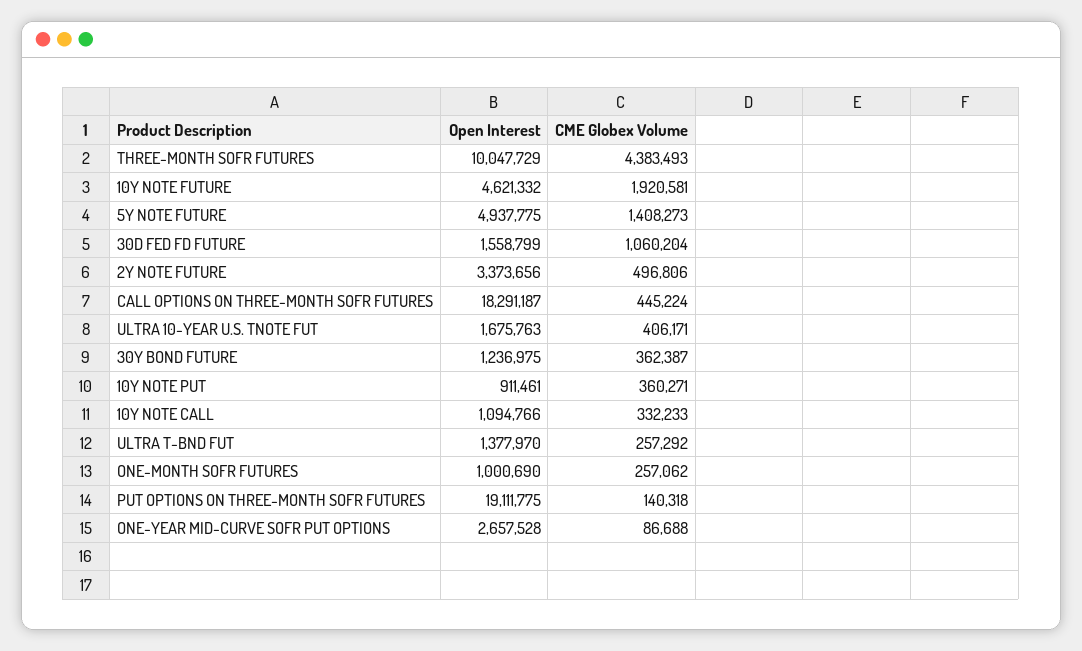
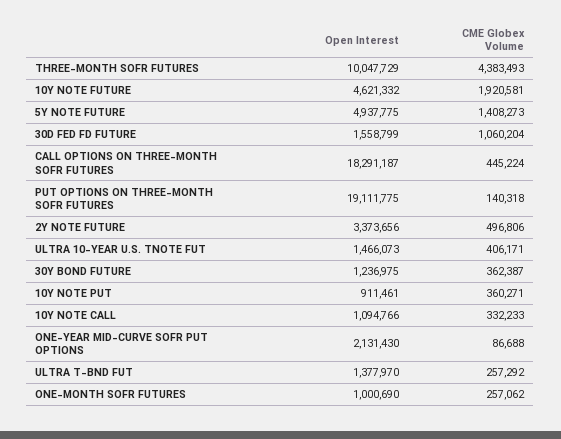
  {
    "Open Interest": {
      "THREE-MONTH SOFR FUTURES": 10047729,
      "10Y NOTE FUTURE": 4621332,
      "5Y NOTE FUTURE": 4937775,
      "30D FED FD FUTURE": 1558799,
      "2Y NOTE FUTURE": 3373656,
      "CALL OPTIONS ON THREE-MONTH SOFR FUTURES": 18291187,
-     "ULTRA 10-YEAR U.S. TNOTE FUT": 1675763,
+     "ULTRA 10-YEAR U.S. TNOTE FUT": 1466073,
      "30Y BOND FUTURE": 1236975,
      "10Y NOTE PUT": 911461,
      "10Y NOTE CALL": 1094766,
      "ULTRA T-BND FUT": 1377970,
      "ONE-MONTH SOFR FUTURES": 1000690,
      "PUT OPTIONS ON THREE-MONTH SOFR FUTURES": 19111775,
-     "ONE-YEAR MID-CURVE SOFR PUT OPTIONS": 2657528
+     "ONE-YEAR MID-CURVE SOFR PUT OPTIONS": 2131430
    },
    "CME Globex Volume": {
      "THREE-MONTH SOFR FUTURES": 4383493,
      "10Y NOTE FUTURE": 1920581,
      "5Y NOTE FUTURE": 1408273,
      "30D FED FD FUTURE": 1060204,
      "2Y NOTE FUTURE": 496806,
      "CALL OPTIONS ON THREE-MONTH SOFR FUTURES": 445224,
      "ULTRA 10-YEAR U.S. TNOTE FUT": 406171,
      "30Y BOND FUTURE": 362387,
      "10Y NOTE PUT": 360271,
      "10Y NOTE CALL": 332233,
      "ULTRA T-BND FUT": 257292,
      "ONE-MONTH SOFR FUTURES": 257062,
      "PUT OPTIONS ON THREE-MONTH SOFR FUTURES": 140318,
      "ONE-YEAR MID-CURVE SOFR PUT OPTIONS": 86688
    }
  }

